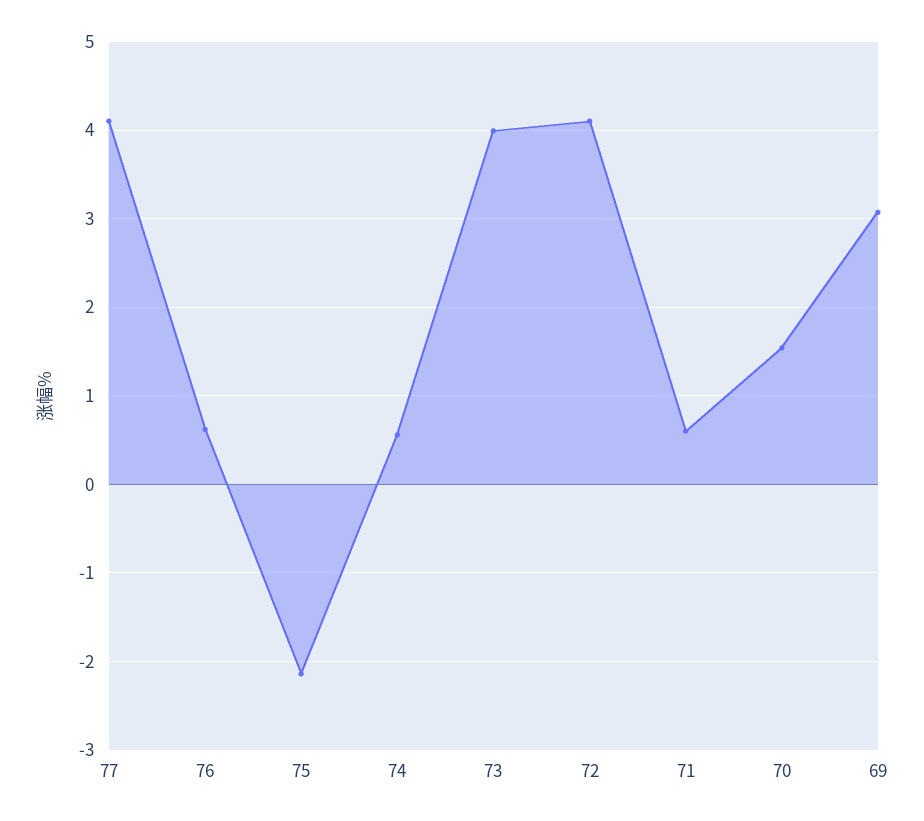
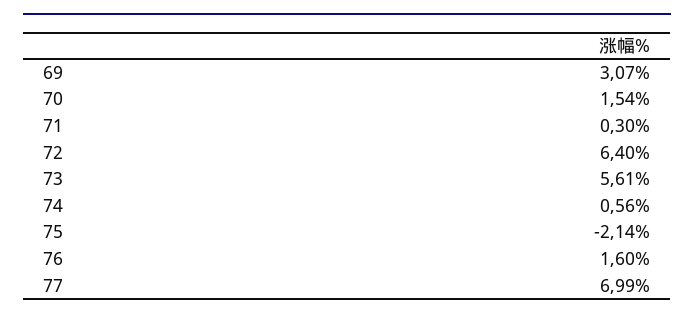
  {
-   "77": 4.1,
+   "77": 6.99,
-   "76": 0.6,
+   "76": 1.6,
    "75": -2.14,
    "74": 0.56,
-   "73": 4,
+   "73": 5.61,
-   "72": 4.1,
+   "72": 6.4,
-   "71": 0.6,
+   "71": 0.3,
    "70": 1.54,
    "69": 3.07
  }

